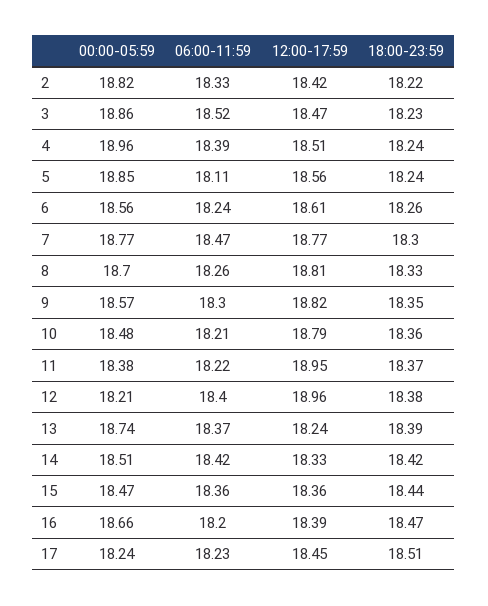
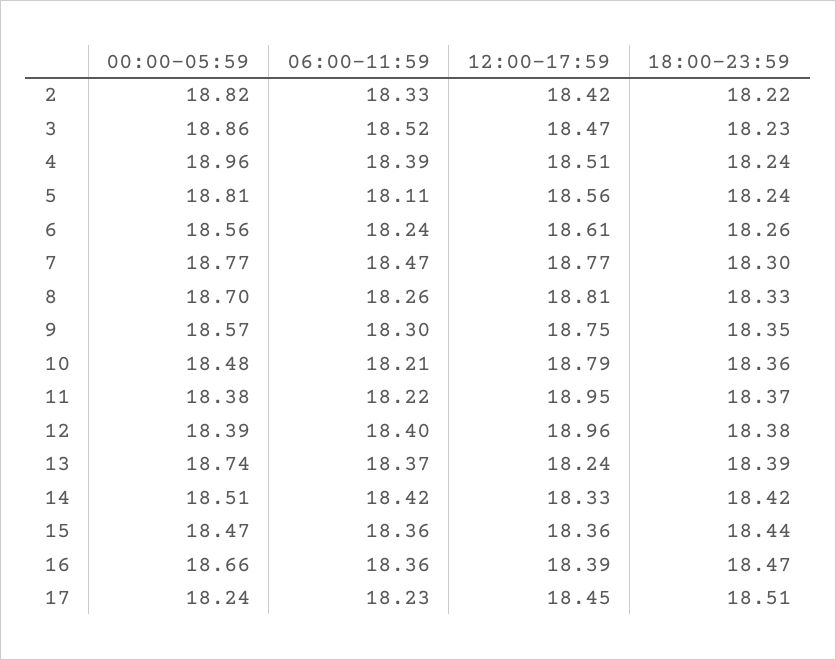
  {
    "00:00-05:59": {
      "2": 18.82,
      "3": 18.86,
      "4": 18.96,
-     "5": 18.85,
+     "5": 18.81,
      "6": 18.56,
      "7": 18.77,
      "8": 18.7,
      "9": 18.57,
      "10": 18.48,
      "11": 18.38,
-     "12": 18.21,
+     "12": 18.39,
      "13": 18.74,
      "14": 18.51,
      "15": 18.47,
      "16": 18.66,
      "17": 18.24
    },
    "06:00-11:59": {
      "2": 18.33,
      "3": 18.52,
      "4": 18.39,
      "5": 18.11,
      "6": 18.24,
      "7": 18.47,
      "8": 18.26,
      "9": 18.3,
      "10": 18.21,
      "11": 18.22,
      "12": 18.4,
      "13": 18.37,
      "14": 18.42,
      "15": 18.36,
-     "16": 18.2,
+     "16": 18.36,
      "17": 18.23
    },
    "12:00-17:59": {
      "2": 18.42,
      "3": 18.47,
      "4": 18.51,
      "5": 18.56,
      "6": 18.61,
      "7": 18.77,
      "8": 18.81,
-     "9": 18.82,
+     "9": 18.75,
      "10": 18.79,
      "11": 18.95,
      "12": 18.96,
      "13": 18.24,
      "14": 18.33,
      "15": 18.36,
      "16": 18.39,
      "17": 18.45
    },
    "18:00-23:59": {
      "2": 18.22,
      "3": 18.23,
      "4": 18.24,
      "5": 18.24,
      "6": 18.26,
      "7": 18.3,
      "8": 18.33,
      "9": 18.35,
      "10": 18.36,
      "11": 18.37,
      "12": 18.38,
      "13": 18.39,
      "14": 18.42,
      "15": 18.44,
      "16": 18.47,
      "17": 18.51
    }
  }

